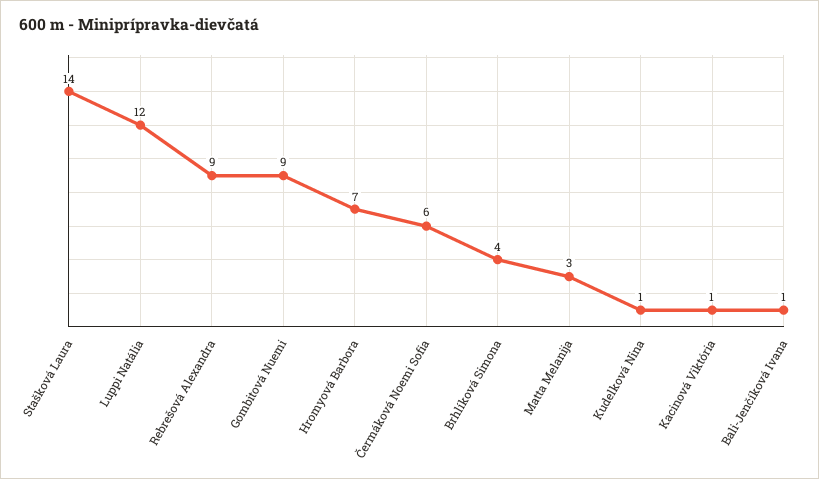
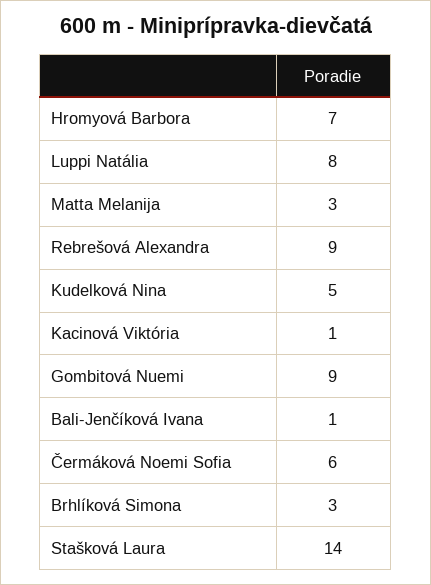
  {
    "Stašková Laura": 14,
-   "Luppi Natália": 12,
+   "Luppi Natália": 8,
    "Rebrešová Alexandra": 9,
    "Gombitová Nuemi": 9,
    "Hromyová Barbora": 7,
    "Čermáková Noemi Sofia": 6,
-   "Brhlíková Simona": 4,
+   "Brhlíková Simona": 3,
    "Matta Melanija": 3,
-   "Kudelková Nina": 1,
+   "Kudelková Nina": 5,
    "Kacinová Viktória": 1,
    "Bali-Jenčíková Ivana": 1
  }

